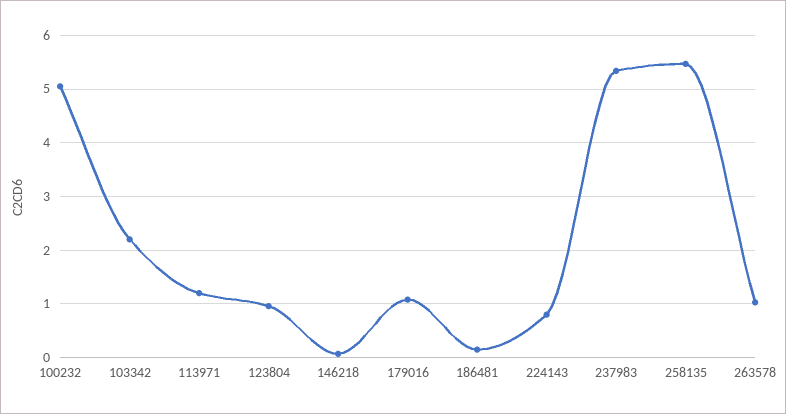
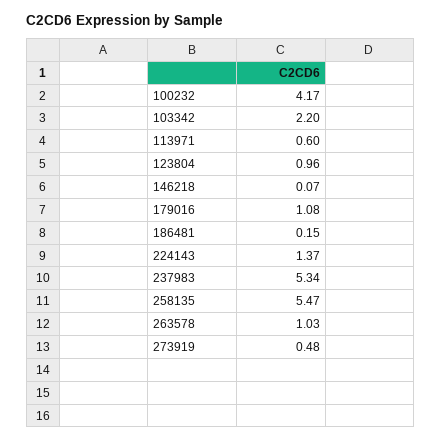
  {
-   "100232": 5,
+   "100232": 4.17,
    "103342": 2.2,
-   "113971": 1.2,
+   "113971": 0.6,
    "123804": 0.96,
    "146218": 0.07,
    "179016": 1.08,
    "186481": 0.15,
-   "224143": 0.8,
+   "224143": 1.37,
    "237983": 5.34,
    "258135": 5.47,
-   "263578": 1.03
+   "263578": 1.03,
+   "273919": 0.48
  }

